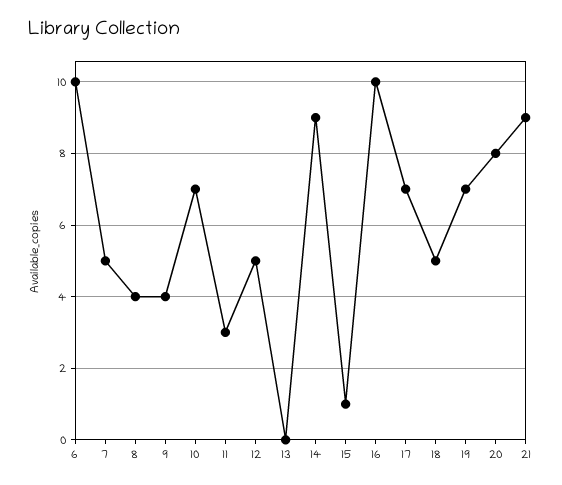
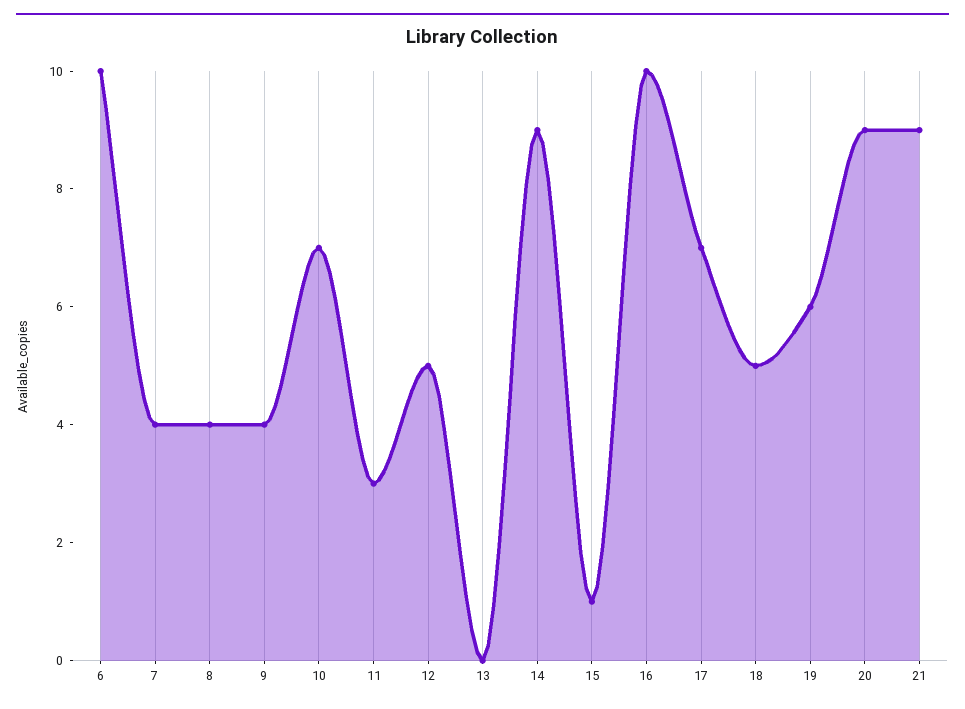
  {
    "6": 10,
-   "7": 5,
+   "7": 4,
    "8": 4,
    "9": 4,
    "10": 7,
    "11": 3,
    "12": 5,
    "13": 0,
    "14": 9,
    "15": 1,
    "16": 10,
    "17": 7,
    "18": 5,
-   "19": 7,
+   "19": 6,
-   "20": 8,
+   "20": 9,
    "21": 9
  }

